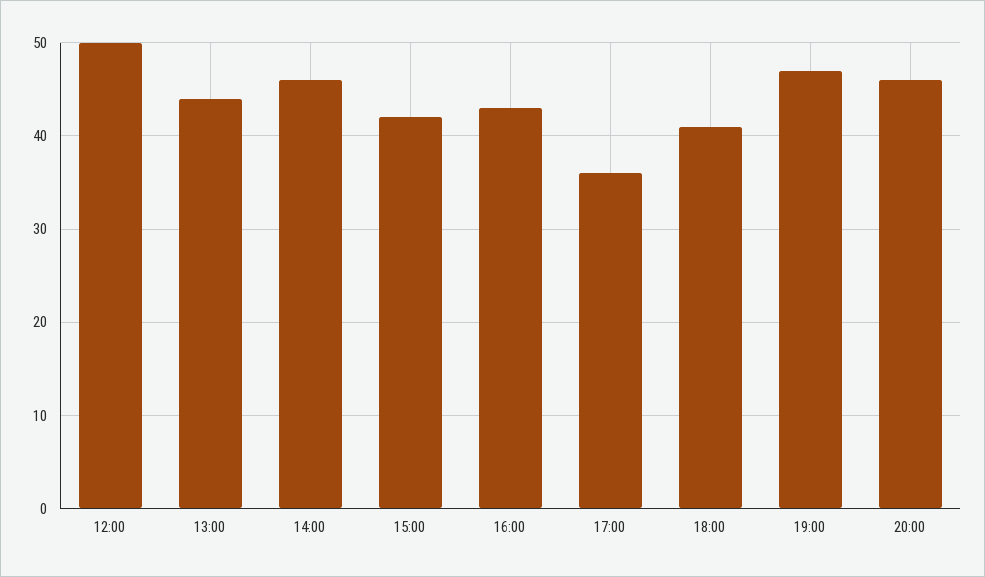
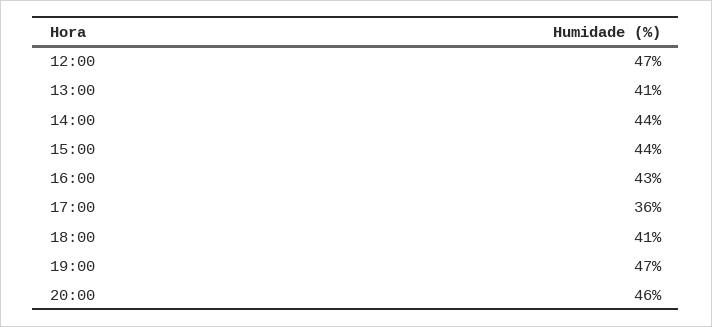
  {
-   "12:00": 50,
+   "12:00": 47,
-   "13:00": 44,
+   "13:00": 41,
-   "14:00": 46,
+   "14:00": 44,
-   "15:00": 42,
+   "15:00": 44,
    "16:00": 43,
    "17:00": 36,
    "18:00": 41,
    "19:00": 47,
    "20:00": 46
  }

